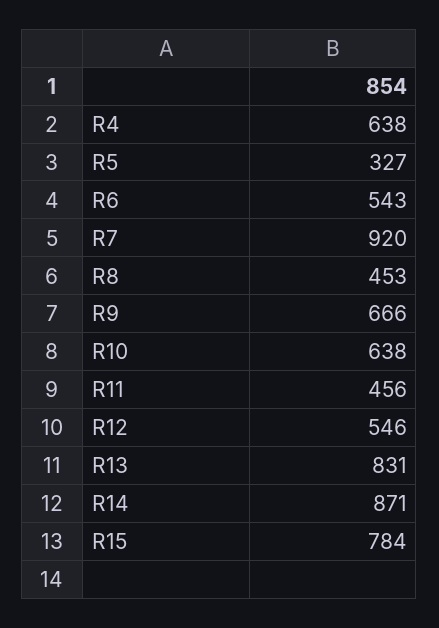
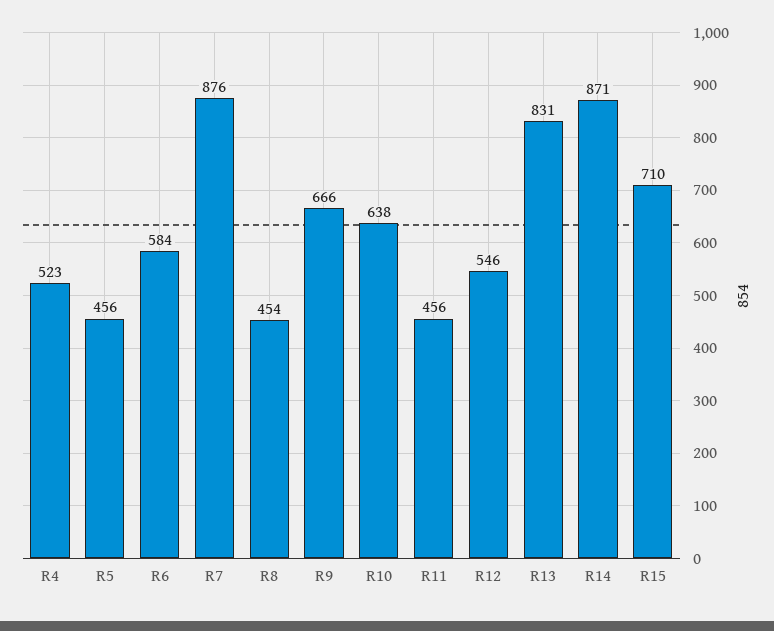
  {
-   "R4": 638,
+   "R4": 523,
-   "R5": 327,
+   "R5": 456,
-   "R6": 543,
+   "R6": 584,
-   "R7": 920,
+   "R7": 876,
-   "R8": 453,
+   "R8": 454,
    "R9": 666,
    "R10": 638,
    "R11": 456,
    "R12": 546,
    "R13": 831,
    "R14": 871,
-   "R15": 784
+   "R15": 710
  }

